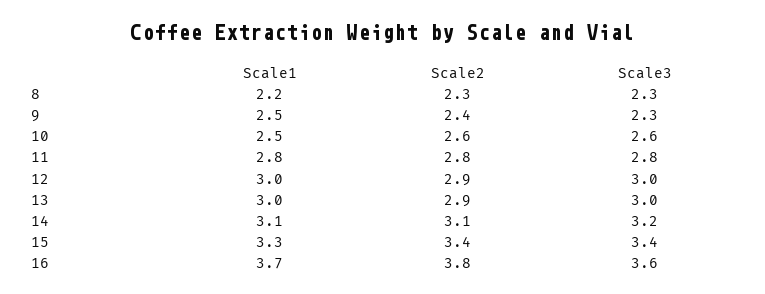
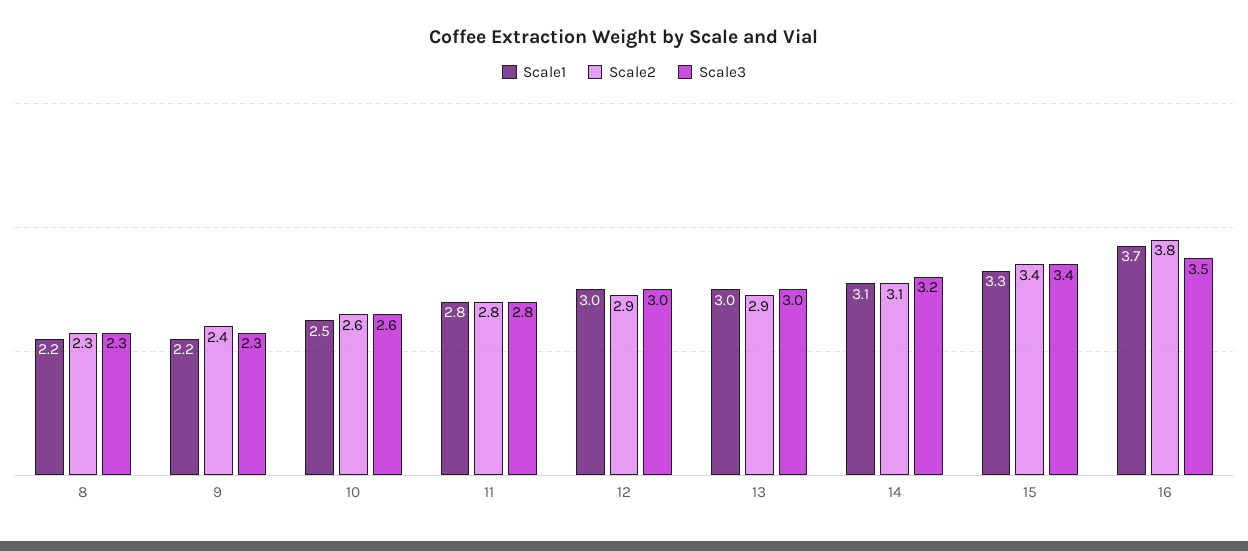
  {
    "Scale1": {
      "8": 2.2,
-     "9": 2.5,
+     "9": 2.2,
      "10": 2.5,
      "11": 2.8,
      "12": 3,
      "13": 3,
      "14": 3.1,
      "15": 3.3,
      "16": 3.7
    },
    "Scale2": {
      "8": 2.3,
      "9": 2.4,
      "10": 2.6,
      "11": 2.8,
      "12": 2.9,
      "13": 2.9,
      "14": 3.1,
      "15": 3.4,
      "16": 3.8
    },
    "Scale3": {
      "8": 2.3,
      "9": 2.3,
      "10": 2.6,
      "11": 2.8,
      "12": 3,
      "13": 3,
      "14": 3.2,
      "15": 3.4,
-     "16": 3.6
+     "16": 3.5
    }
  }

